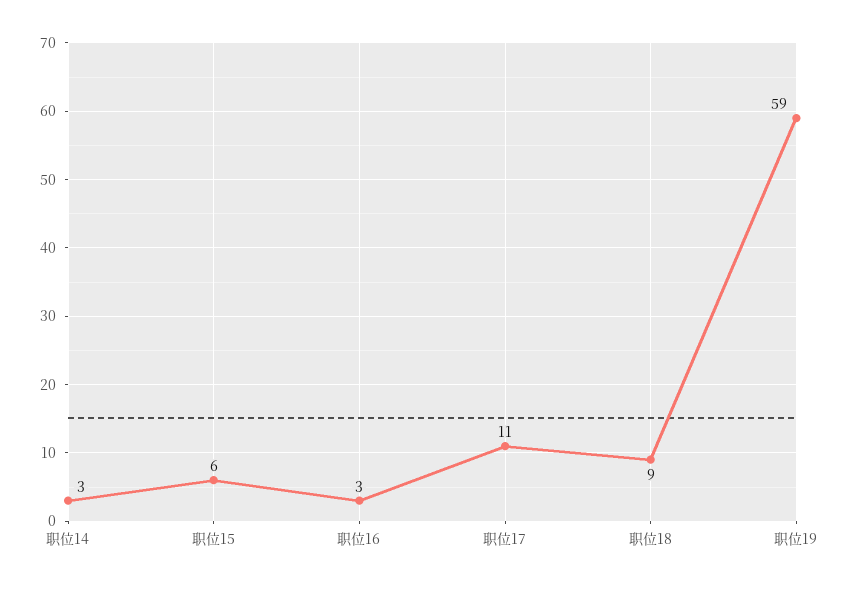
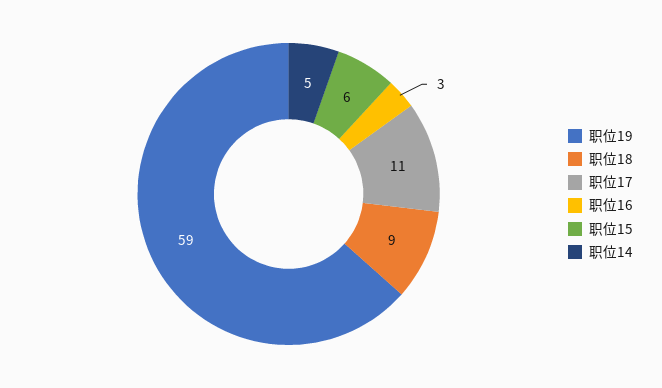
  {
-   "职位14": 3,
+   "职位14": 5,
    "职位15": 6,
    "职位16": 3,
    "职位17": 11,
    "职位18": 9,
    "职位19": 59
  }

